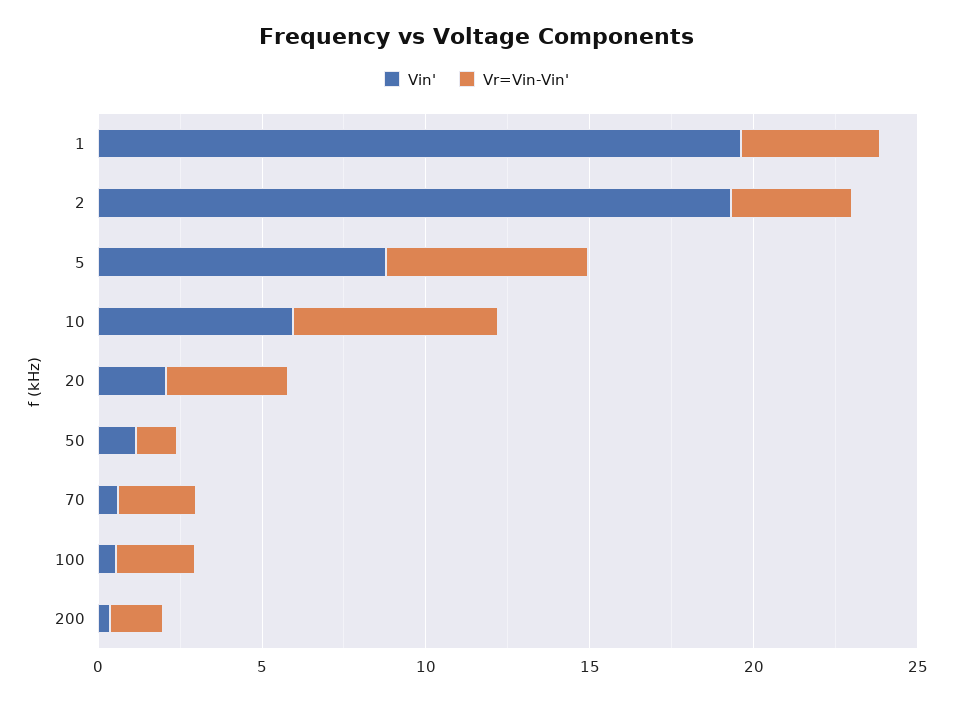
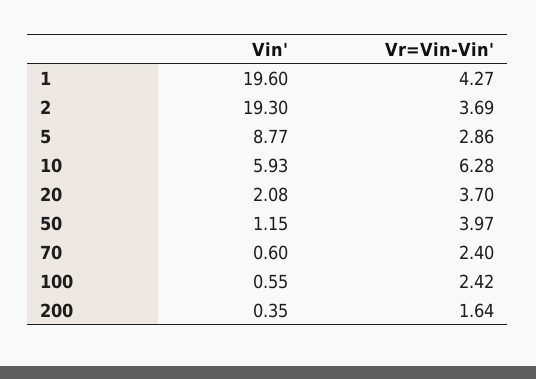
  {
    "Vin'": {
      "1": 19.6,
      "2": 19.3,
      "5": 8.77,
      "10": 5.93,
      "20": 2.08,
      "50": 1.15,
      "70": 0.6,
      "100": 0.55,
      "200": 0.35
    },
    "Vr=Vin-Vin'": {
      "1": 4.27,
      "2": 3.69,
-     "5": 6,
+     "5": 2.86,
      "10": 6.28,
      "20": 3.7,
-     "50": 1,
+     "50": 3.97,
      "70": 2.4,
      "100": 2.42,
      "200": 1.64
    }
  }

